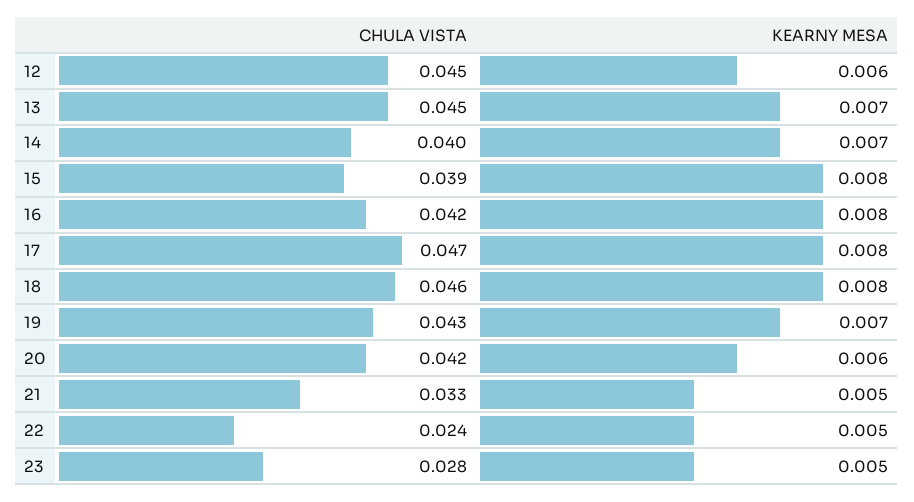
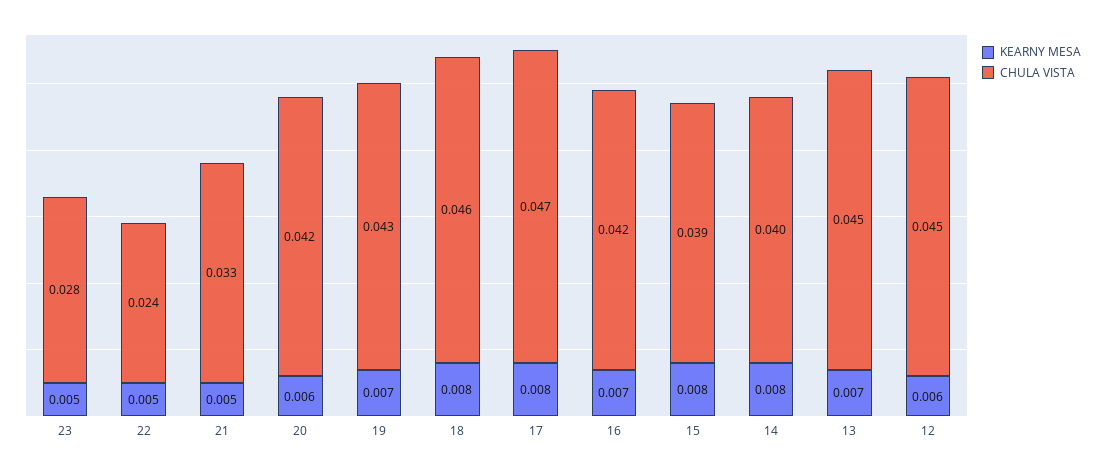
  {
    "CHULA VISTA": {
      "12": 0.045,
      "13": 0.045,
      "14": 0.04,
      "15": 0.039,
      "16": 0.042,
      "17": 0.047,
      "18": 0.046,
      "19": 0.043,
      "20": 0.042,
      "21": 0.033,
      "22": 0.024,
      "23": 0.028
    },
    "KEARNY MESA": {
      "12": 0.006,
      "13": 0.007,
-     "14": 0.007,
+     "14": 0.008,
      "15": 0.008,
-     "16": 0.008,
+     "16": 0.007,
      "17": 0.008,
      "18": 0.008,
      "19": 0.007,
      "20": 0.006,
      "21": 0.005,
      "22": 0.005,
      "23": 0.005
    }
  }

